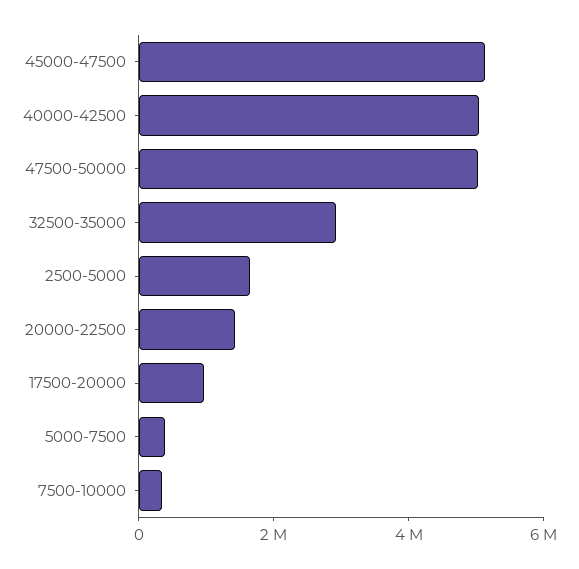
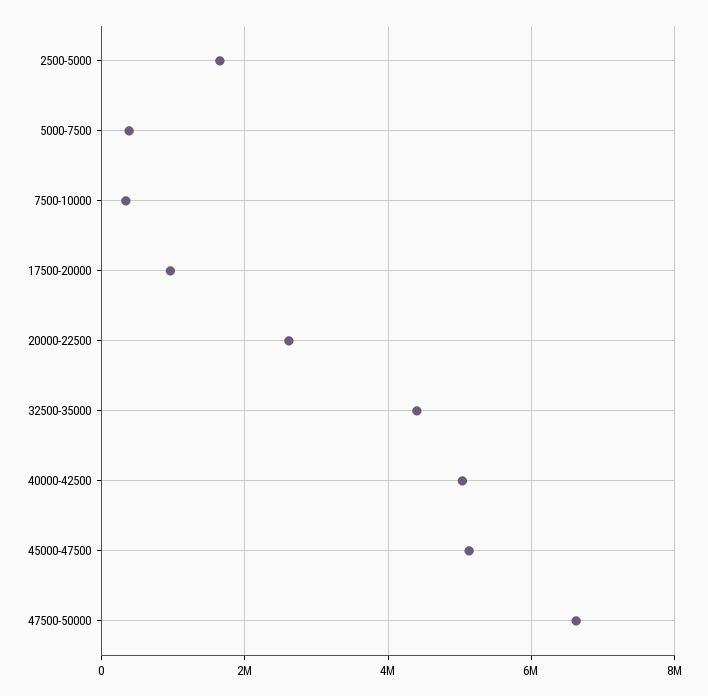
  {
    "45000-47500": 5200000,
    "40000-42500": 5000000,
-   "47500-50000": 5000000,
+   "47500-50000": 6600000,
-   "32500-35000": 3000000,
+   "32500-35000": 4400000,
    "2500-5000": 1600000,
-   "20000-22500": 1500000,
+   "20000-22500": 2600000,
    "17500-20000": 1000000,
    "5000-7500": 400000,
    "7500-10000": 400000
  }

